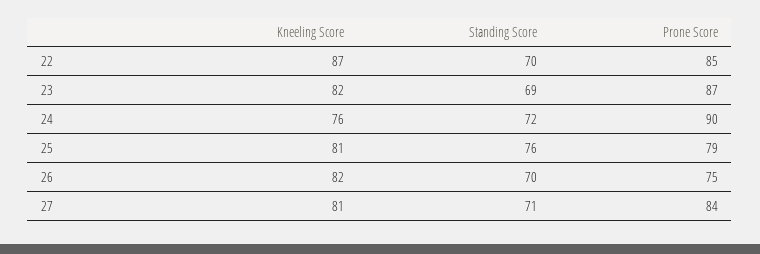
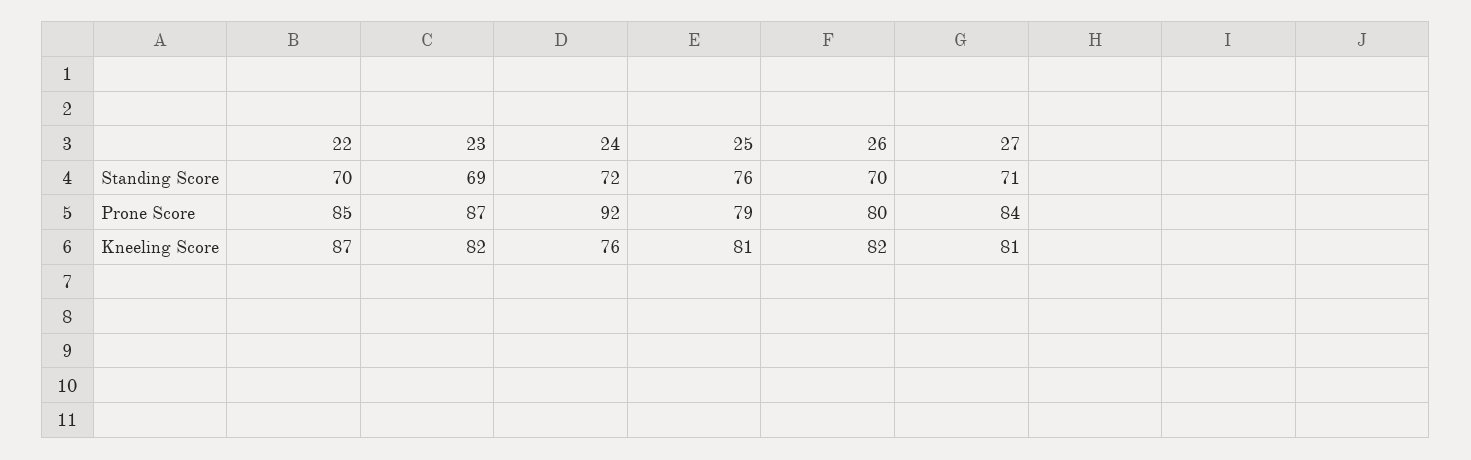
  {
    "Kneeling Score": {
      "22": 87,
      "23": 82,
      "24": 76,
      "25": 81,
      "26": 82,
      "27": 81
    },
    "Standing Score": {
      "22": 70,
      "23": 69,
      "24": 72,
      "25": 76,
      "26": 70,
      "27": 71
    },
    "Prone Score": {
      "22": 85,
      "23": 87,
-     "24": 90,
+     "24": 92,
      "25": 79,
-     "26": 75,
+     "26": 80,
      "27": 84
    }
  }

